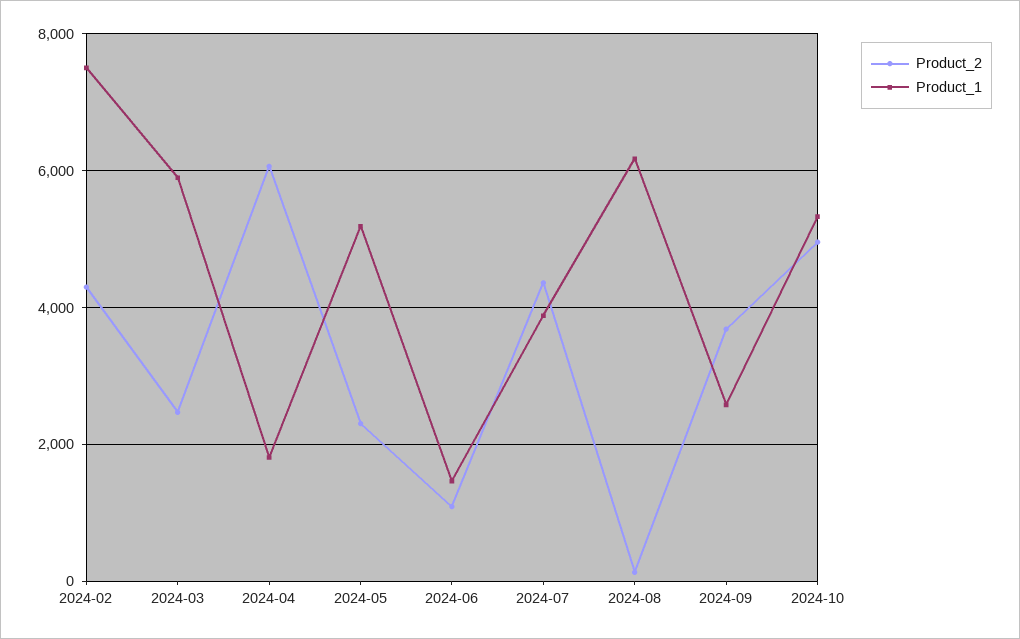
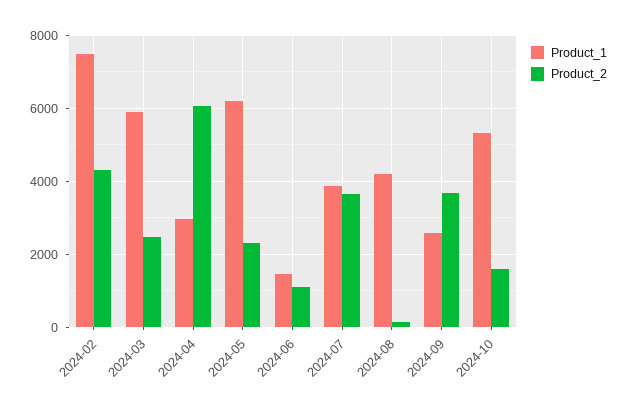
  {
    "Product_2": {
      "2024-02": 4400,
      "2024-03": 2400,
      "2024-04": 6000,
      "2024-05": 2400,
      "2024-06": 1000,
-     "2024-07": 4400,
+     "2024-07": 3600,
      "2024-08": 200,
      "2024-09": 3600,
-     "2024-10": 5000
+     "2024-10": 1600
    },
    "Product_1": {
      "2024-02": 7600,
      "2024-03": 5800,
-     "2024-04": 1800,
+     "2024-04": 3000,
-     "2024-05": 5200,
+     "2024-05": 6200,
      "2024-06": 1400,
      "2024-07": 3800,
-     "2024-08": 6200,
+     "2024-08": 4200,
      "2024-09": 2600,
      "2024-10": 5400
    }
  }

